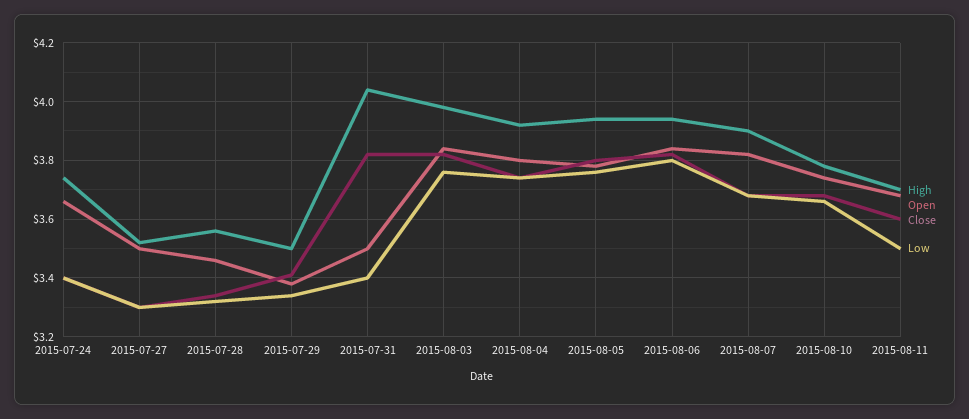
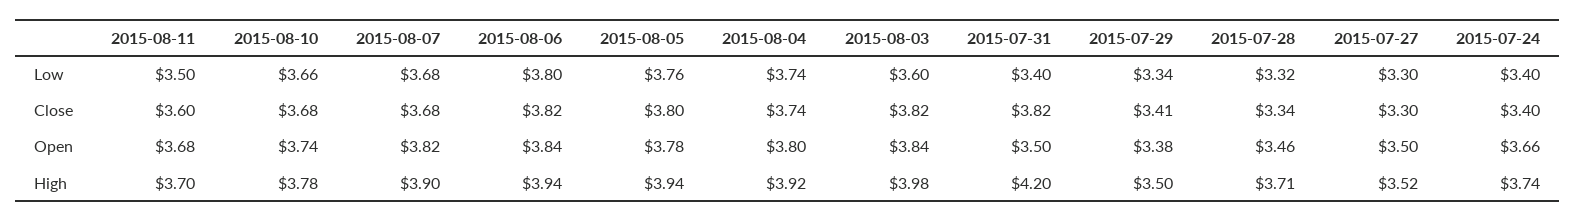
  {
    "High": {
      "2015-07-24": 3.74,
      "2015-07-27": 3.52,
-     "2015-07-28": 3.55,
+     "2015-07-28": 3.71,
      "2015-07-29": 3.5,
-     "2015-07-31": 4.05,
+     "2015-07-31": 4.2,
      "2015-08-03": 3.98,
      "2015-08-04": 3.92,
      "2015-08-05": 3.94,
      "2015-08-06": 3.94,
      "2015-08-07": 3.9,
      "2015-08-10": 3.78,
      "2015-08-11": 3.7
    },
    "Open": {
      "2015-07-24": 3.66,
      "2015-07-27": 3.5,
      "2015-07-28": 3.46,
      "2015-07-29": 3.38,
      "2015-07-31": 3.5,
      "2015-08-03": 3.84,
      "2015-08-04": 3.8,
      "2015-08-05": 3.78,
      "2015-08-06": 3.84,
      "2015-08-07": 3.82,
      "2015-08-10": 3.74,
      "2015-08-11": 3.68
    },
    "Close": {
      "2015-07-24": 3.4,
      "2015-07-27": 3.3,
      "2015-07-28": 3.34,
      "2015-07-29": 3.41,
      "2015-07-31": 3.82,
      "2015-08-03": 3.82,
      "2015-08-04": 3.74,
      "2015-08-05": 3.8,
      "2015-08-06": 3.82,
      "2015-08-07": 3.68,
      "2015-08-10": 3.68,
      "2015-08-11": 3.6
    },
    "Low": {
      "2015-07-24": 3.4,
      "2015-07-27": 3.3,
      "2015-07-28": 3.32,
      "2015-07-29": 3.34,
      "2015-07-31": 3.4,
-     "2015-08-03": 3.75,
+     "2015-08-03": 3.6,
      "2015-08-04": 3.74,
      "2015-08-05": 3.76,
      "2015-08-06": 3.8,
      "2015-08-07": 3.68,
      "2015-08-10": 3.66,
      "2015-08-11": 3.5
    }
  }

